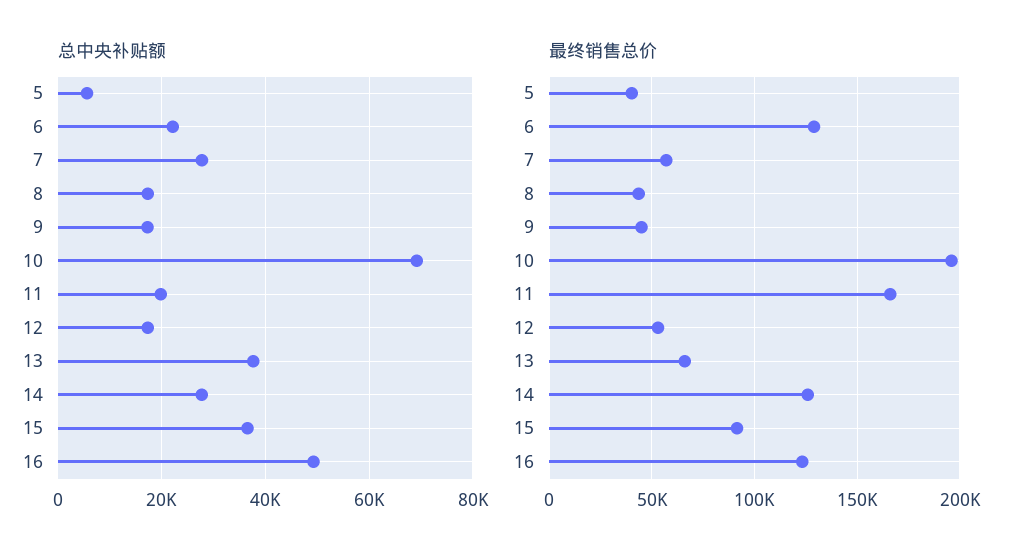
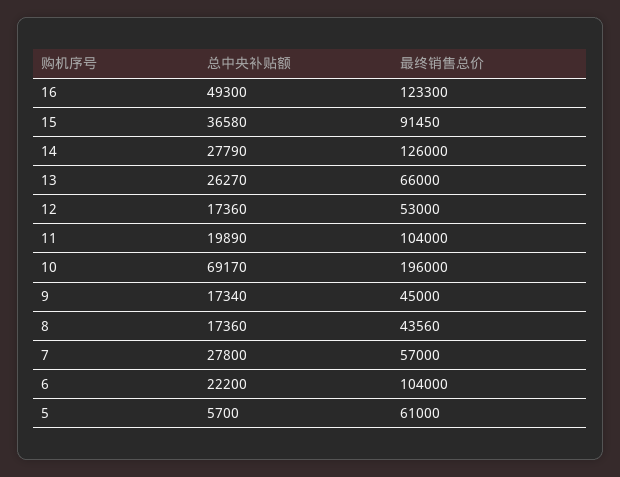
  {
    "总中央补贴额": {
      "5": 5700,
      "6": 22200,
      "7": 27800,
      "8": 17360,
      "9": 17340,
      "10": 69170,
      "11": 19890,
      "12": 17360,
-     "13": 38000,
+     "13": 26270,
      "14": 27790,
      "15": 36580,
      "16": 49300
    },
    "最终销售总价": {
-     "5": 40000,
+     "5": 61000,
-     "6": 130000,
+     "6": 104000,
      "7": 57000,
      "8": 43560,
      "9": 45000,
      "10": 196000,
-     "11": 165000,
+     "11": 104000,
      "12": 53000,
      "13": 66000,
      "14": 126000,
      "15": 91450,
      "16": 123300
    }
  }

